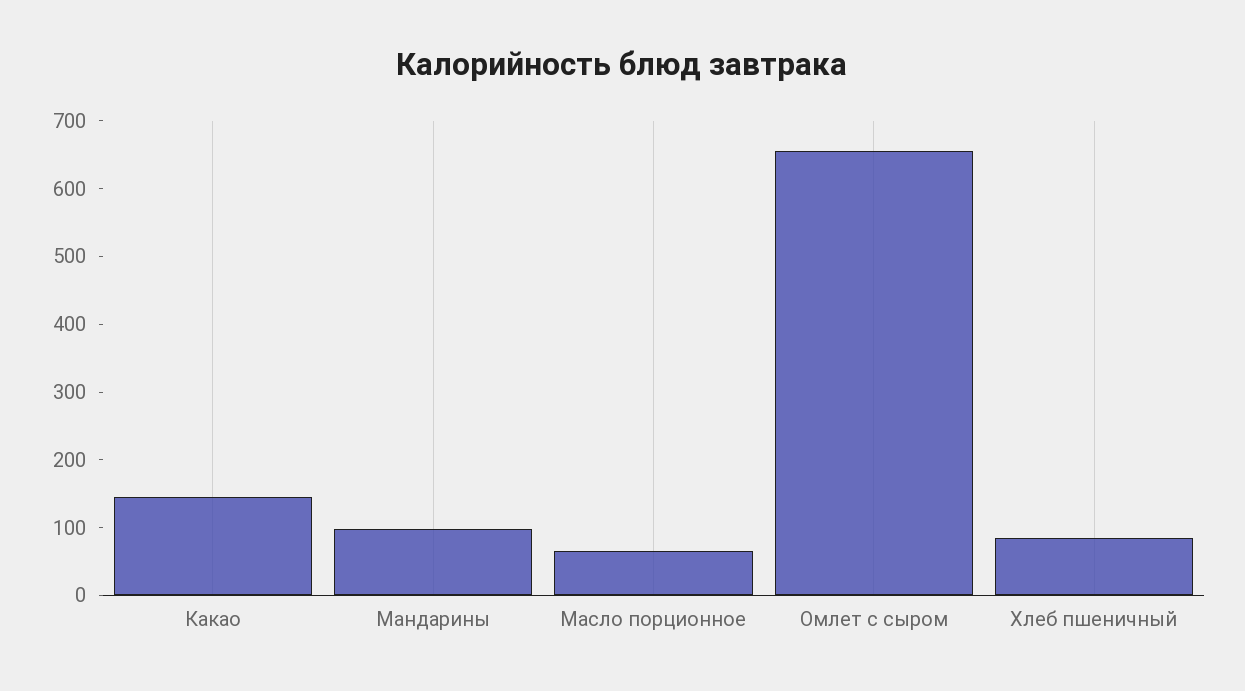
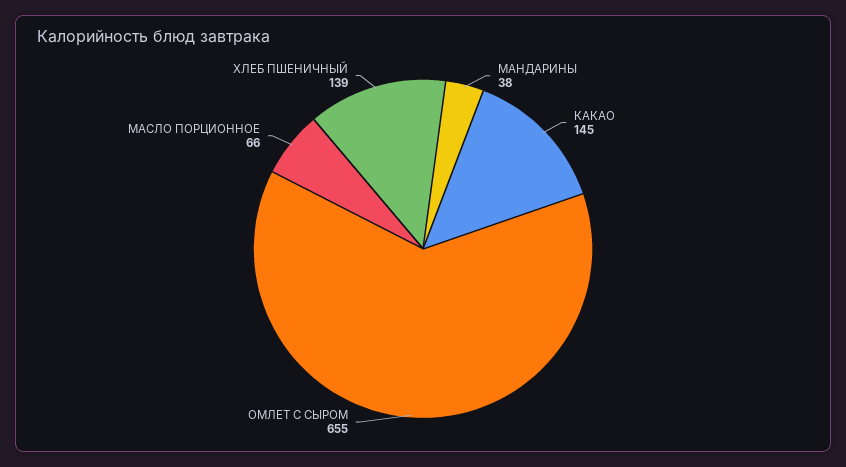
  {
    "Какао": 145,
-   "Мандарины": 100,
+   "Мандарины": 38,
    "Масло порционное": 66,
    "Омлет с сыром": 655,
-   "Хлеб пшеничный": 80
+   "Хлеб пшеничный": 139
  }

